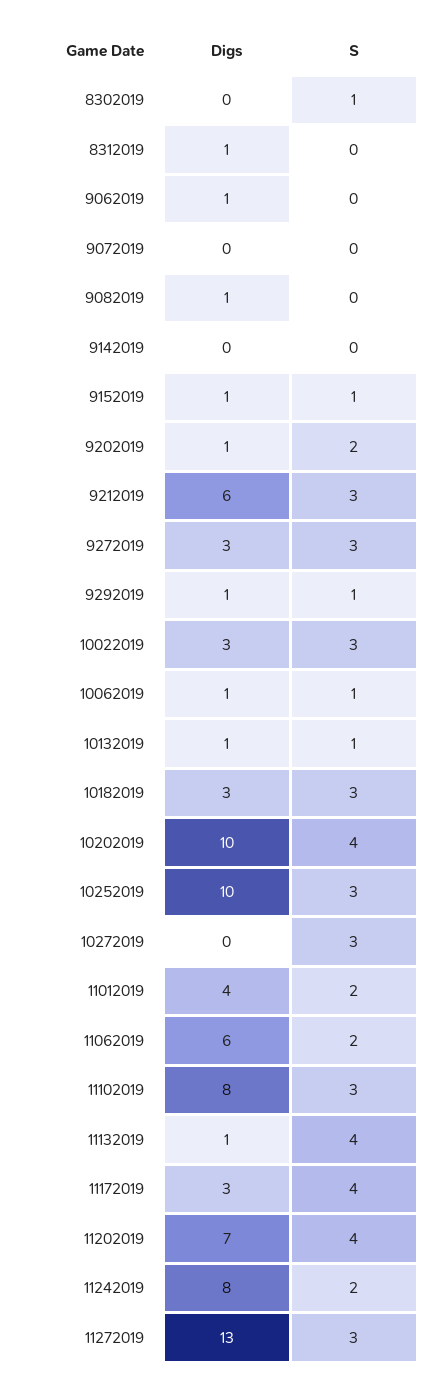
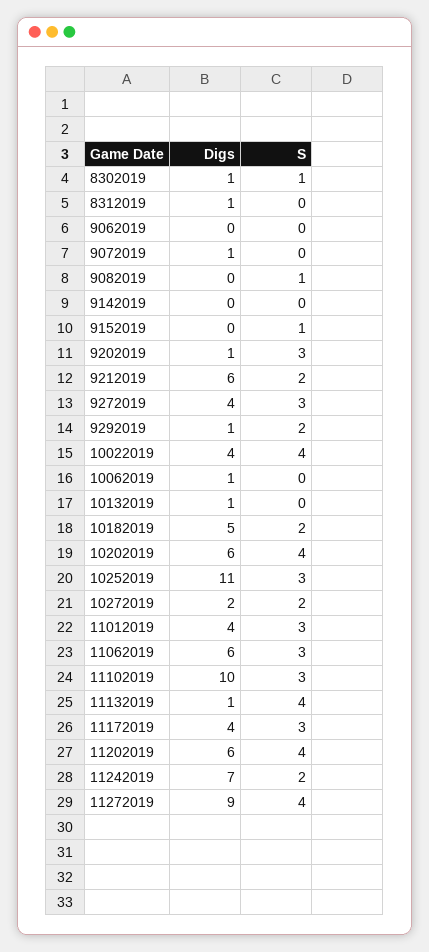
  {
    "Digs": {
-     "8302019": 0,
+     "8302019": 1,
      "8312019": 1,
-     "9062019": 1,
+     "9062019": 0,
-     "9072019": 0,
+     "9072019": 1,
-     "9082019": 1,
+     "9082019": 0,
      "9142019": 0,
-     "9152019": 1,
+     "9152019": 0,
      "9202019": 1,
      "9212019": 6,
-     "9272019": 3,
+     "9272019": 4,
      "9292019": 1,
-     "10022019": 3,
+     "10022019": 4,
      "10062019": 1,
      "10132019": 1,
-     "10182019": 3,
+     "10182019": 5,
-     "10202019": 10,
+     "10202019": 6,
-     "10252019": 10,
+     "10252019": 11,
-     "10272019": 0,
+     "10272019": 2,
      "11012019": 4,
      "11062019": 6,
-     "11102019": 8,
+     "11102019": 10,
      "11132019": 1,
-     "11172019": 3,
+     "11172019": 4,
-     "11202019": 7,
+     "11202019": 6,
-     "11242019": 8,
+     "11242019": 7,
-     "11272019": 13
+     "11272019": 9
    },
    "S": {
      "8302019": 1,
      "8312019": 0,
      "9062019": 0,
      "9072019": 0,
-     "9082019": 0,
+     "9082019": 1,
      "9142019": 0,
      "9152019": 1,
-     "9202019": 2,
+     "9202019": 3,
-     "9212019": 3,
+     "9212019": 2,
      "9272019": 3,
-     "9292019": 1,
+     "9292019": 2,
-     "10022019": 3,
+     "10022019": 4,
-     "10062019": 1,
+     "10062019": 0,
-     "10132019": 1,
+     "10132019": 0,
-     "10182019": 3,
+     "10182019": 2,
      "10202019": 4,
      "10252019": 3,
-     "10272019": 3,
+     "10272019": 2,
-     "11012019": 2,
+     "11012019": 3,
-     "11062019": 2,
+     "11062019": 3,
      "11102019": 3,
      "11132019": 4,
-     "11172019": 4,
+     "11172019": 3,
      "11202019": 4,
      "11242019": 2,
-     "11272019": 3
+     "11272019": 4
    }
  }

